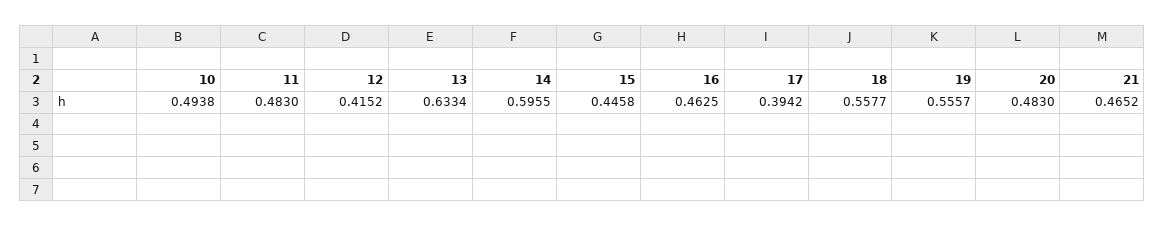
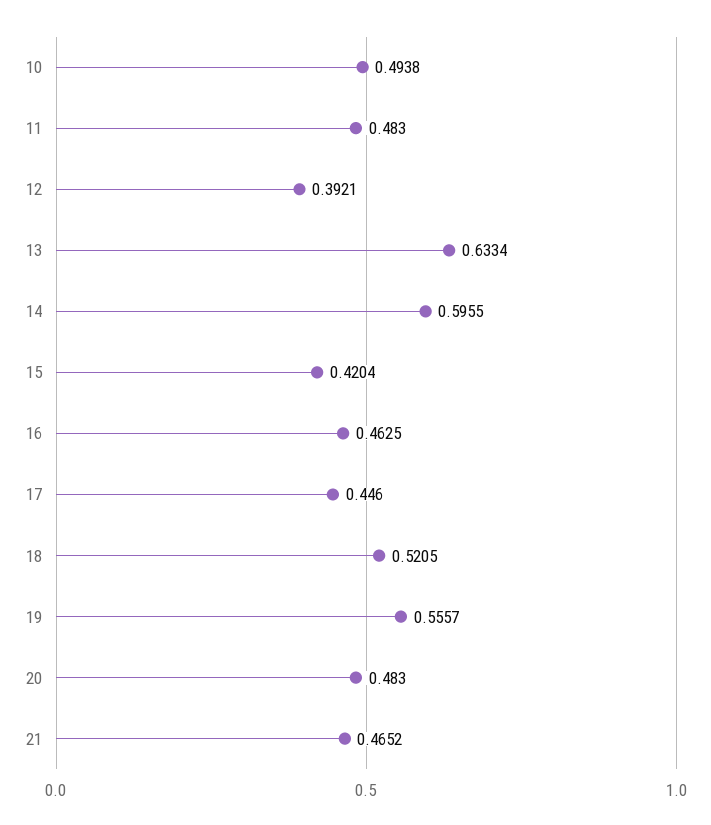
  {
    "10": 0.4938,
    "11": 0.483,
-   "12": 0.4152,
+   "12": 0.3921,
    "13": 0.6334,
    "14": 0.5955,
-   "15": 0.4458,
+   "15": 0.4204,
    "16": 0.4625,
-   "17": 0.3942,
+   "17": 0.446,
-   "18": 0.5577,
+   "18": 0.5205,
    "19": 0.5557,
    "20": 0.483,
    "21": 0.4652
  }

